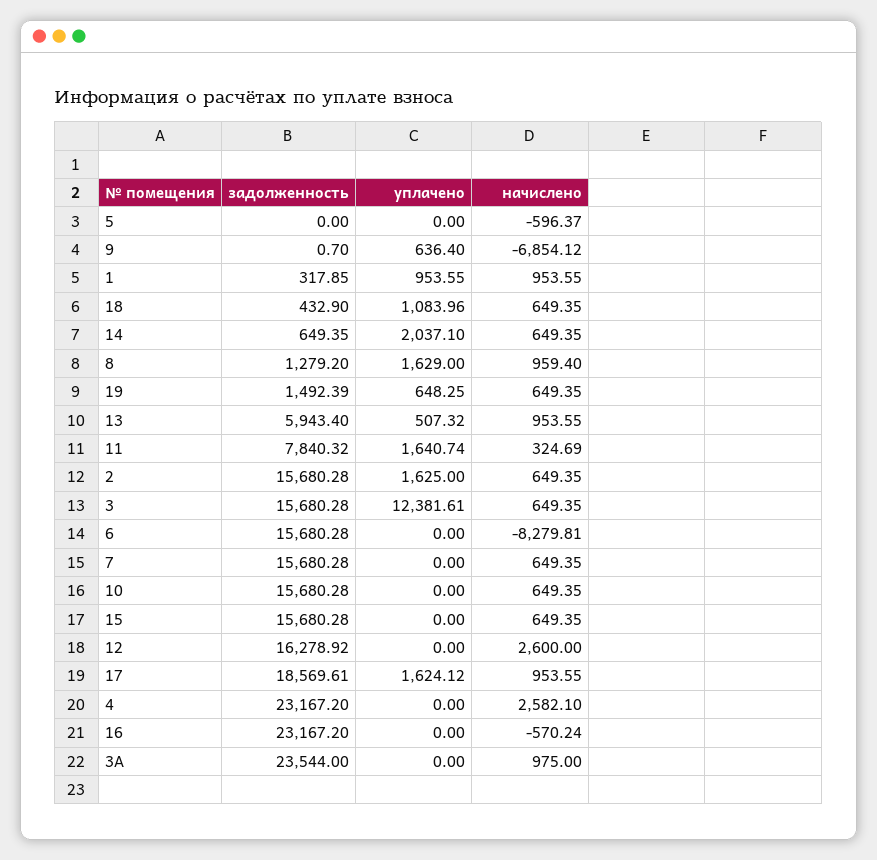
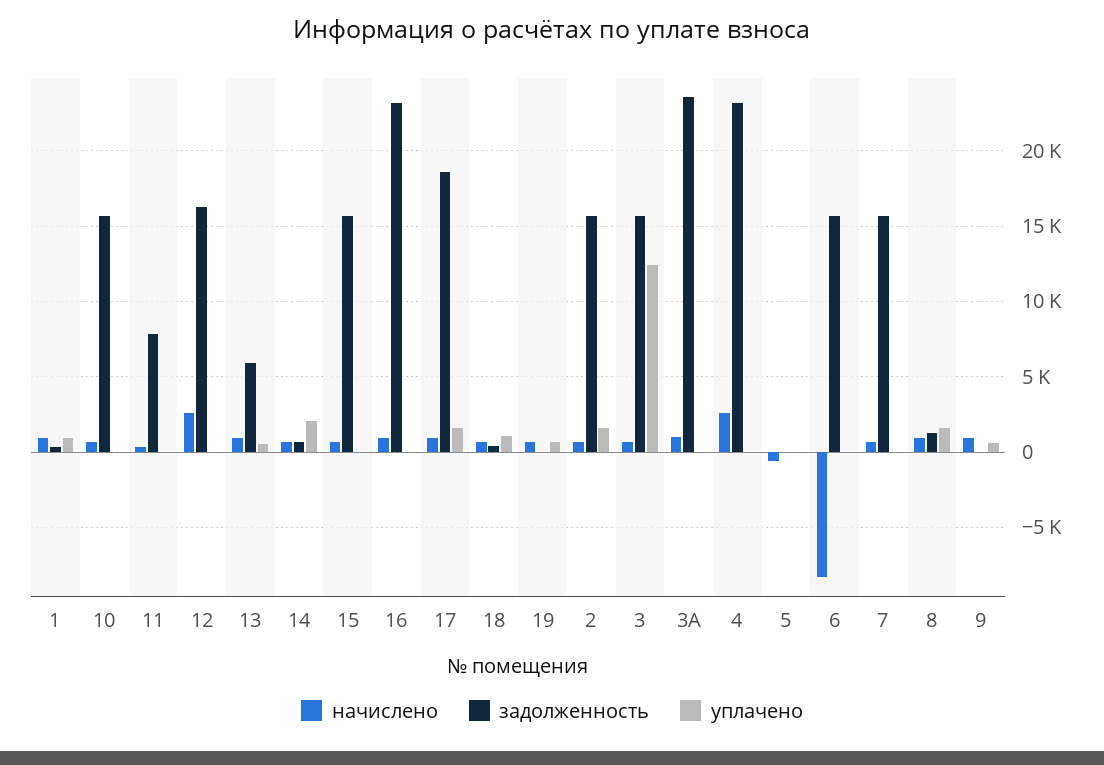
  {
    "задолженность": {
      "5": 0,
      "9": 0.7,
      "1": 317.85,
      "18": 432.9,
      "14": 649.35,
      "8": 1279.2,
-     "19": 1492.39,
+     "19": 0,
      "13": 5943.4,
      "11": 7840.32,
      "2": 15680.28,
      "3": 15680.28,
      "6": 15680.28,
      "7": 15680.28,
      "10": 15680.28,
      "15": 15680.28,
      "12": 16278.92,
      "17": 18569.61,
      "4": 23167.2,
      "16": 23167.2,
      "3А": 23544
    },
    "уплачено": {
      "5": 0,
      "9": 636.4,
      "1": 953.55,
      "18": 1083.96,
      "14": 2037.1,
      "8": 1629,
      "19": 648.25,
      "13": 507.32,
-     "11": 1640.74,
+     "11": 0,
      "2": 1625,
      "3": 12381.61,
      "6": 0,
      "7": 0,
      "10": 0,
      "15": 0,
      "12": 0,
      "17": 1624.12,
      "4": 0,
      "16": 0,
      "3А": 0
    },
    "начислено": {
      "5": -596.37,
-     "9": -6854.12,
+     "9": 1000,
      "1": 953.55,
      "18": 649.35,
      "14": 649.35,
      "8": 959.4,
      "19": 649.35,
      "13": 953.55,
      "11": 324.69,
      "2": 649.35,
      "3": 649.35,
      "6": -8279.81,
      "7": 649.35,
      "10": 649.35,
      "15": 649.35,
      "12": 2600,
      "17": 953.55,
      "4": 2582.1,
-     "16": -570.24,
+     "16": 1000,
      "3А": 975
    }
  }

